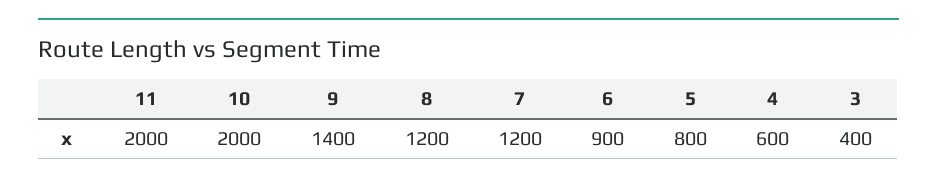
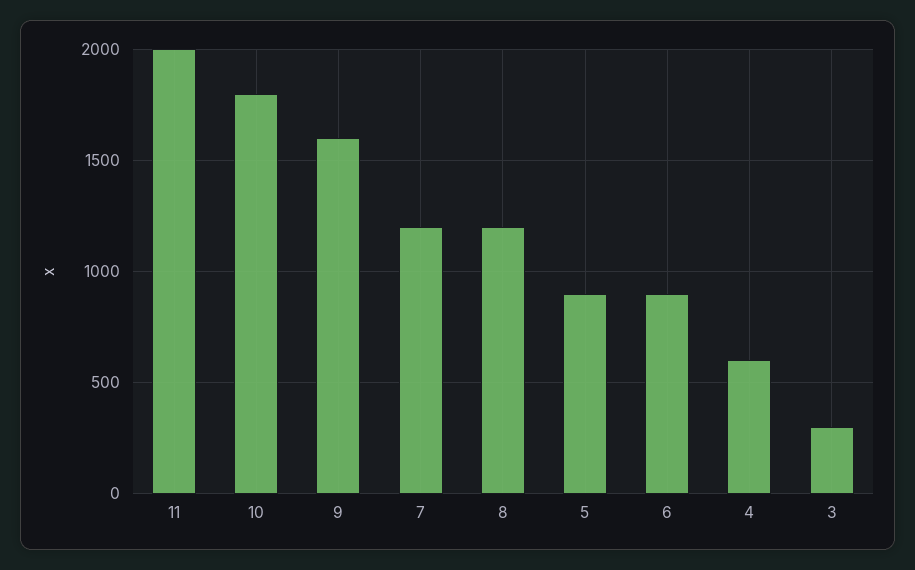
  {
    "11": 2000,
-   "10": 2000,
+   "10": 1800,
-   "9": 1400,
+   "9": 1600,
    "8": 1200,
    "7": 1200,
    "6": 900,
-   "5": 800,
+   "5": 900,
    "4": 600,
-   "3": 400
+   "3": 300
  }

